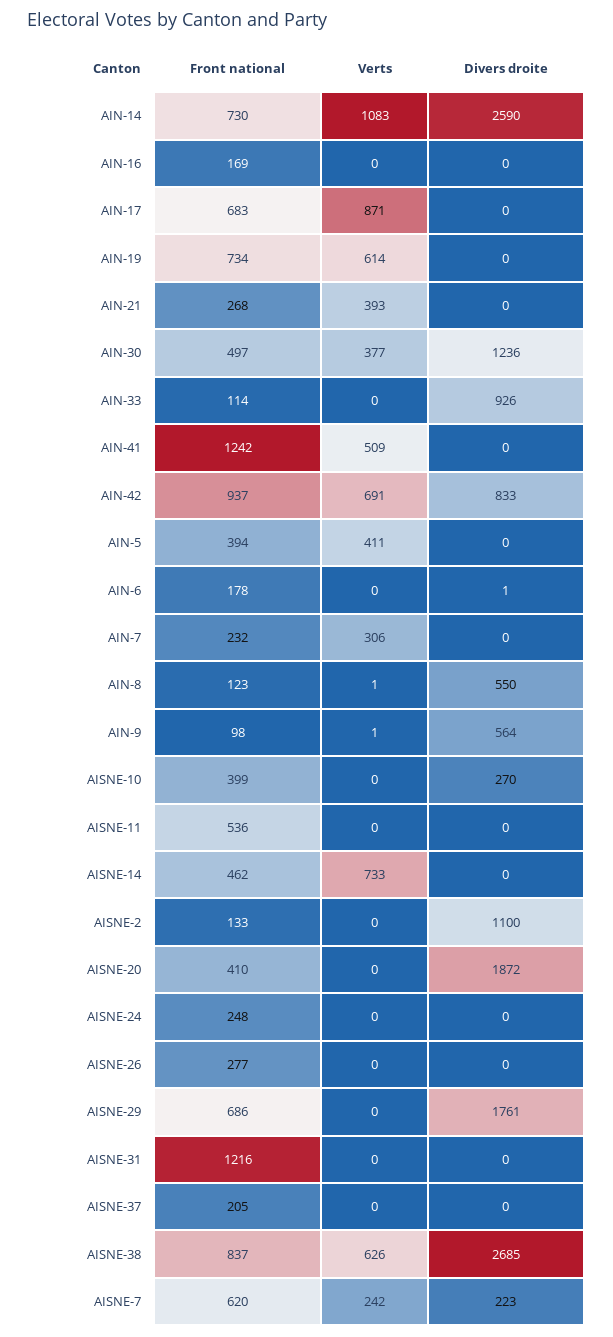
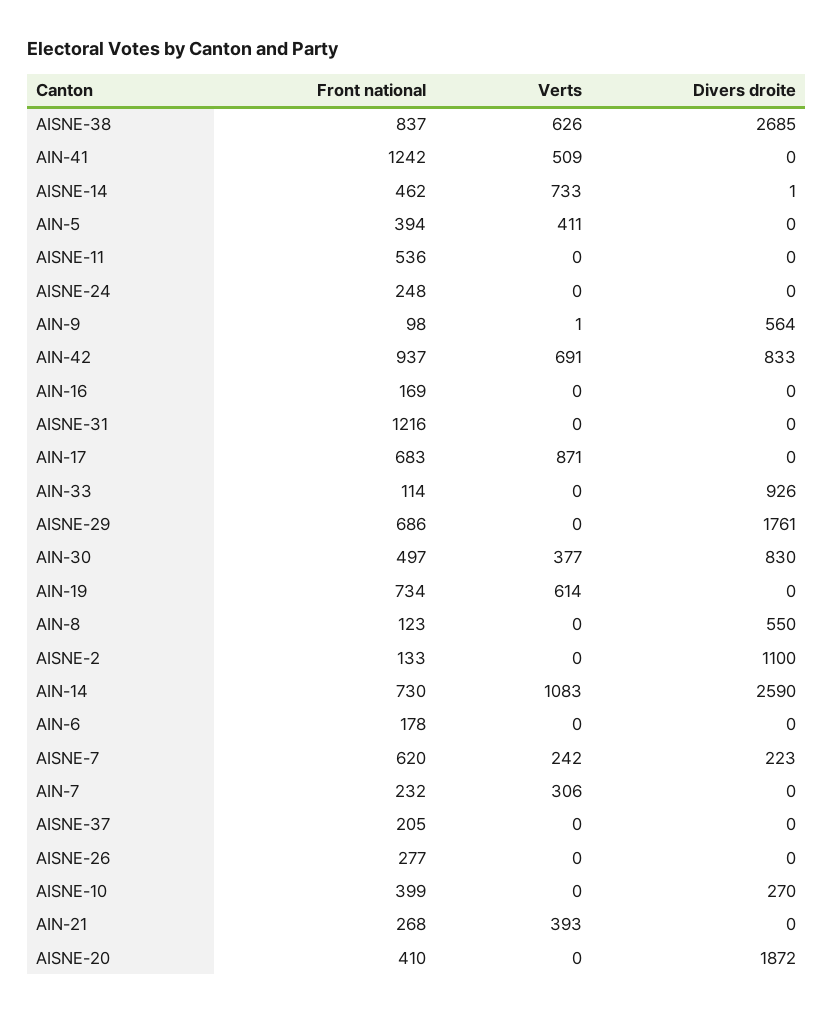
  {
    "Front national": {
      "AIN-14": 730,
      "AIN-16": 169,
      "AIN-17": 683,
      "AIN-19": 734,
      "AIN-21": 268,
      "AIN-30": 497,
      "AIN-33": 114,
      "AIN-41": 1242,
      "AIN-42": 937,
      "AIN-5": 394,
      "AIN-6": 178,
      "AIN-7": 232,
      "AIN-8": 123,
      "AIN-9": 98,
      "AISNE-10": 399,
      "AISNE-11": 536,
      "AISNE-14": 462,
      "AISNE-2": 133,
      "AISNE-20": 410,
      "AISNE-24": 248,
      "AISNE-26": 277,
      "AISNE-29": 686,
      "AISNE-31": 1216,
      "AISNE-37": 205,
      "AISNE-38": 837,
      "AISNE-7": 620
    },
    "Verts": {
      "AIN-14": 1083,
      "AIN-16": 0,
      "AIN-17": 871,
      "AIN-19": 614,
      "AIN-21": 393,
      "AIN-30": 377,
      "AIN-33": 0,
      "AIN-41": 509,
      "AIN-42": 691,
      "AIN-5": 411,
      "AIN-6": 0,
      "AIN-7": 306,
-     "AIN-8": 1,
+     "AIN-8": 0,
      "AIN-9": 1,
      "AISNE-10": 0,
      "AISNE-11": 0,
      "AISNE-14": 733,
      "AISNE-2": 0,
      "AISNE-20": 0,
      "AISNE-24": 0,
      "AISNE-26": 0,
      "AISNE-29": 0,
      "AISNE-31": 0,
      "AISNE-37": 0,
      "AISNE-38": 626,
      "AISNE-7": 242
    },
    "Divers droite": {
      "AIN-14": 2590,
      "AIN-16": 0,
      "AIN-17": 0,
      "AIN-19": 0,
      "AIN-21": 0,
-     "AIN-30": 1236,
+     "AIN-30": 830,
      "AIN-33": 926,
      "AIN-41": 0,
      "AIN-42": 833,
      "AIN-5": 0,
-     "AIN-6": 1,
+     "AIN-6": 0,
      "AIN-7": 0,
      "AIN-8": 550,
      "AIN-9": 564,
      "AISNE-10": 270,
      "AISNE-11": 0,
-     "AISNE-14": 0,
+     "AISNE-14": 1,
      "AISNE-2": 1100,
      "AISNE-20": 1872,
      "AISNE-24": 0,
      "AISNE-26": 0,
      "AISNE-29": 1761,
      "AISNE-31": 0,
      "AISNE-37": 0,
      "AISNE-38": 2685,
      "AISNE-7": 223
    }
  }

